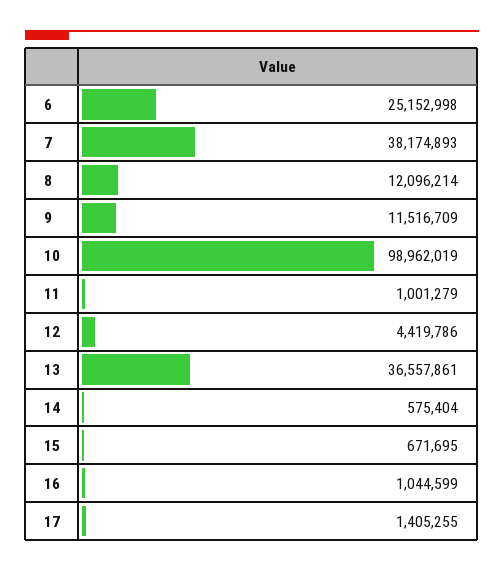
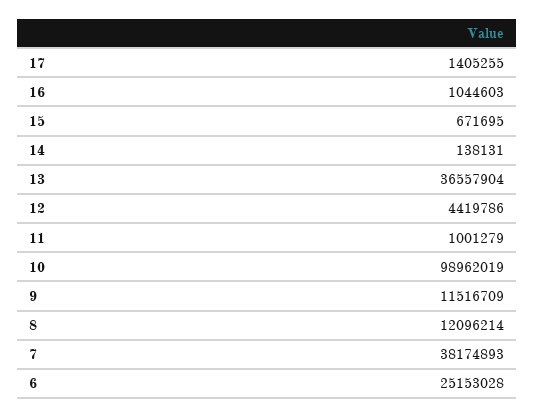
  {
-   "6": 25152998,
+   "6": 25153028,
    "7": 38174893,
    "8": 12096214,
    "9": 11516709,
    "10": 98962019,
    "11": 1001279,
    "12": 4419786,
-   "13": 36557861,
+   "13": 36557904,
-   "14": 575404,
+   "14": 138131,
    "15": 671695,
-   "16": 1044599,
+   "16": 1044603,
    "17": 1405255
  }

